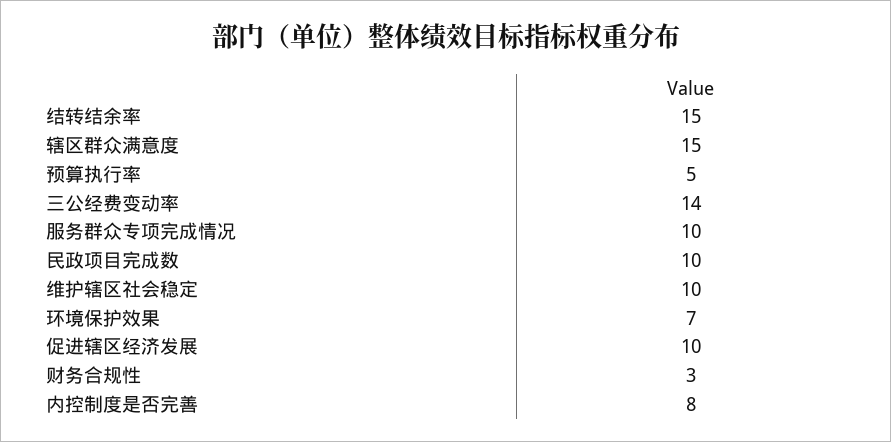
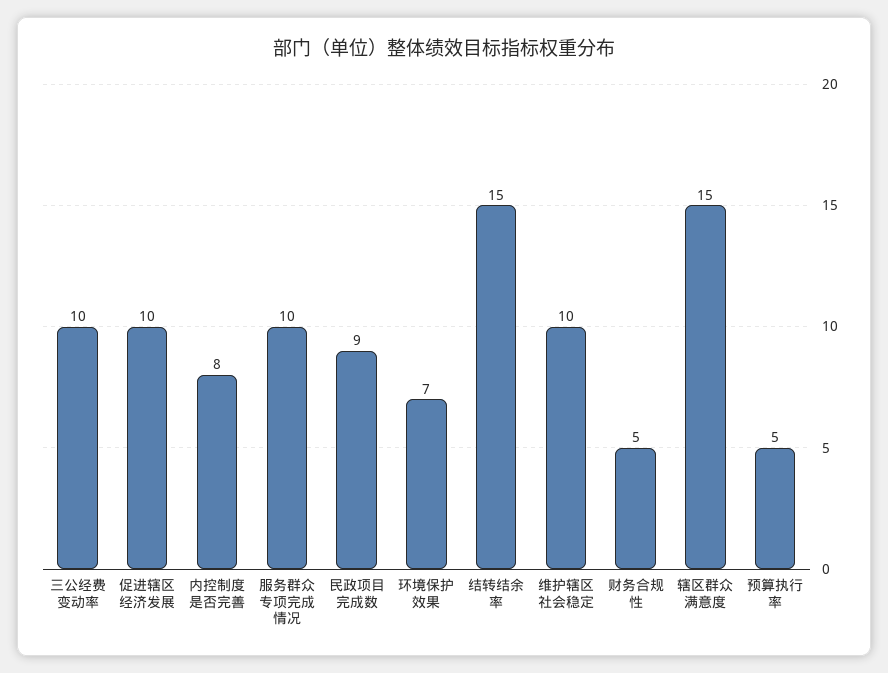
  {
    "结转结余率": 15,
    "辖区群众满意度": 15,
    "预算执行率": 5,
-   "三公经费变动率": 14,
+   "三公经费变动率": 10,
    "服务群众专项完成情况": 10,
-   "民政项目完成数": 10,
+   "民政项目完成数": 9,
    "维护辖区社会稳定": 10,
    "环境保护效果": 7,
    "促进辖区经济发展": 10,
-   "财务合规性": 3,
+   "财务合规性": 5,
    "内控制度是否完善": 8
  }

